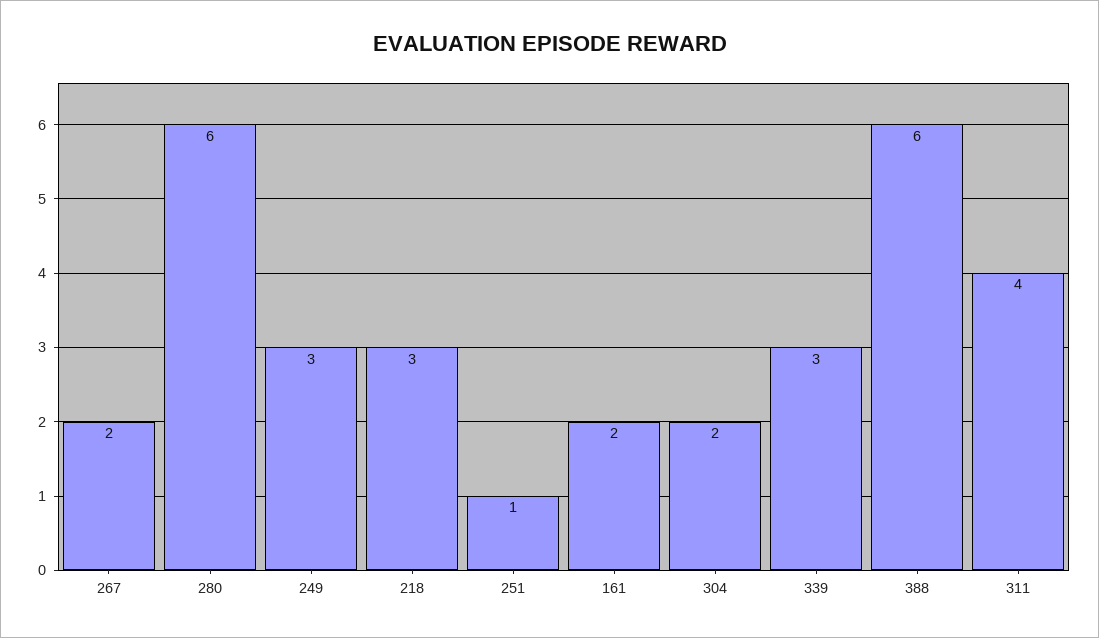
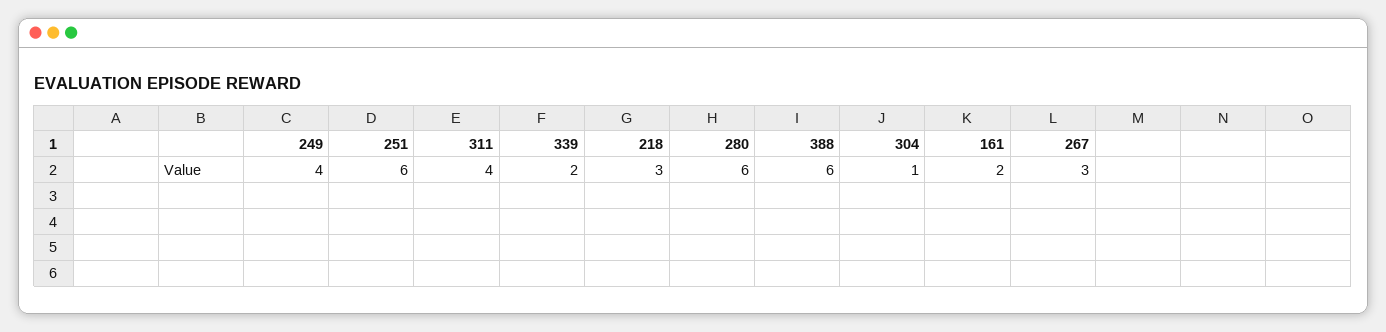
  {
-   "267": 2,
+   "267": 3,
    "280": 6,
-   "249": 3,
+   "249": 4,
    "218": 3,
-   "251": 1,
+   "251": 6,
    "161": 2,
-   "304": 2,
+   "304": 1,
-   "339": 3,
+   "339": 2,
    "388": 6,
    "311": 4
  }

